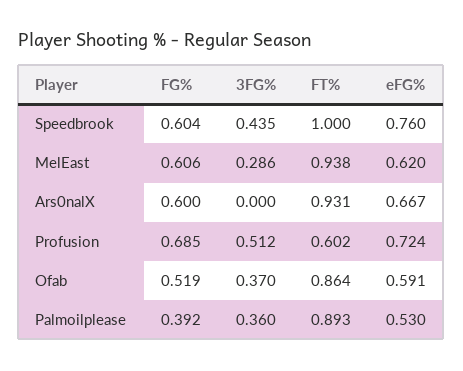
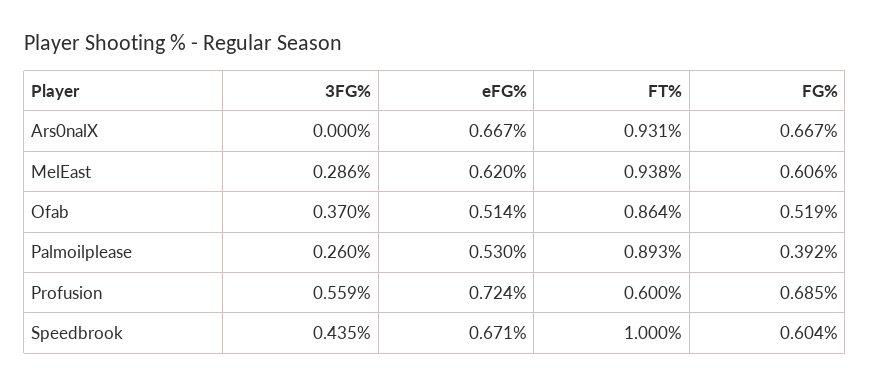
  {
    "FG%": {
      "Speedbrook": 0.604,
      "MelEast": 0.606,
-     "Ars0nalX": 0.6,
+     "Ars0nalX": 0.667,
      "Profusion": 0.685,
      "Ofab": 0.519,
      "Palmoilplease": 0.392
    },
    "3FG%": {
      "Speedbrook": 0.435,
      "MelEast": 0.286,
      "Ars0nalX": 0,
-     "Profusion": 0.512,
+     "Profusion": 0.559,
      "Ofab": 0.37,
-     "Palmoilplease": 0.36
+     "Palmoilplease": 0.26
    },
    "FT%": {
      "Speedbrook": 1,
      "MelEast": 0.938,
      "Ars0nalX": 0.931,
-     "Profusion": 0.602,
+     "Profusion": 0.6,
      "Ofab": 0.864,
      "Palmoilplease": 0.893
    },
    "eFG%": {
-     "Speedbrook": 0.76,
+     "Speedbrook": 0.671,
      "MelEast": 0.62,
      "Ars0nalX": 0.667,
      "Profusion": 0.724,
-     "Ofab": 0.591,
+     "Ofab": 0.514,
      "Palmoilplease": 0.53
    }
  }

